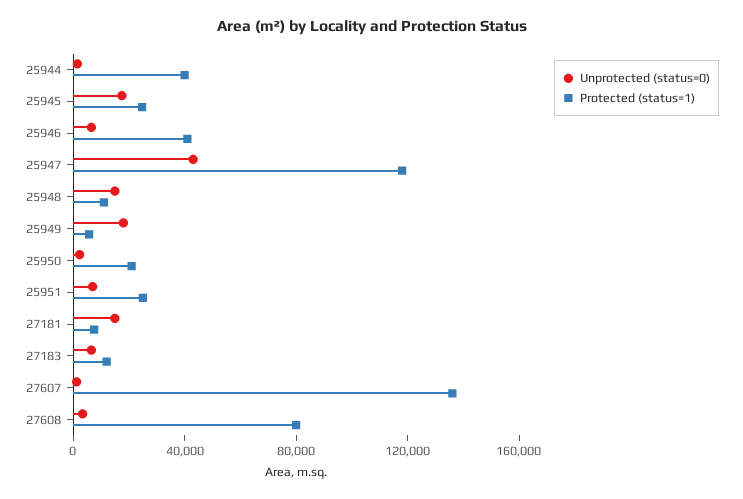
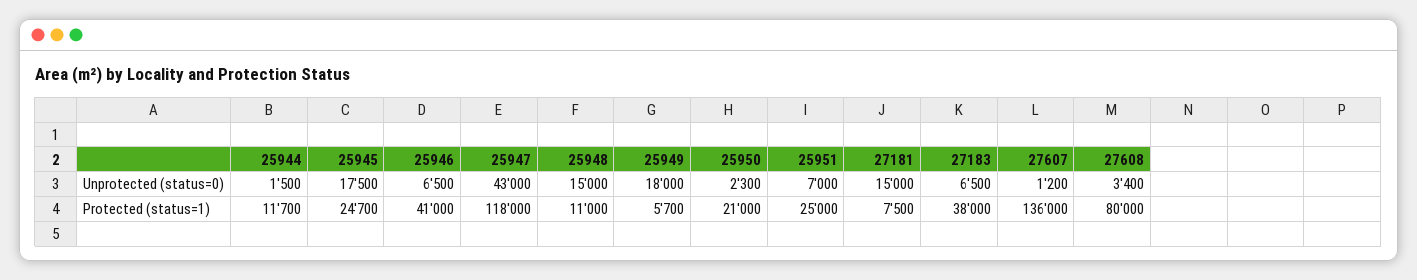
  {
    "Unprotected (status=0)": {
      "25944": 1500,
      "25945": 17500,
      "25946": 6500,
      "25947": 43000,
      "25948": 15000,
      "25949": 18000,
      "25950": 2300,
      "25951": 7000,
      "27181": 15000,
      "27183": 6500,
      "27607": 1200,
      "27608": 3400
    },
    "Protected (status=1)": {
-     "25944": 40000,
+     "25944": 11700,
      "25945": 24700,
      "25946": 41000,
      "25947": 118000,
      "25948": 11000,
      "25949": 5700,
      "25950": 21000,
      "25951": 25000,
      "27181": 7500,
-     "27183": 10000,
+     "27183": 38000,
      "27607": 136000,
      "27608": 80000
    }
  }

